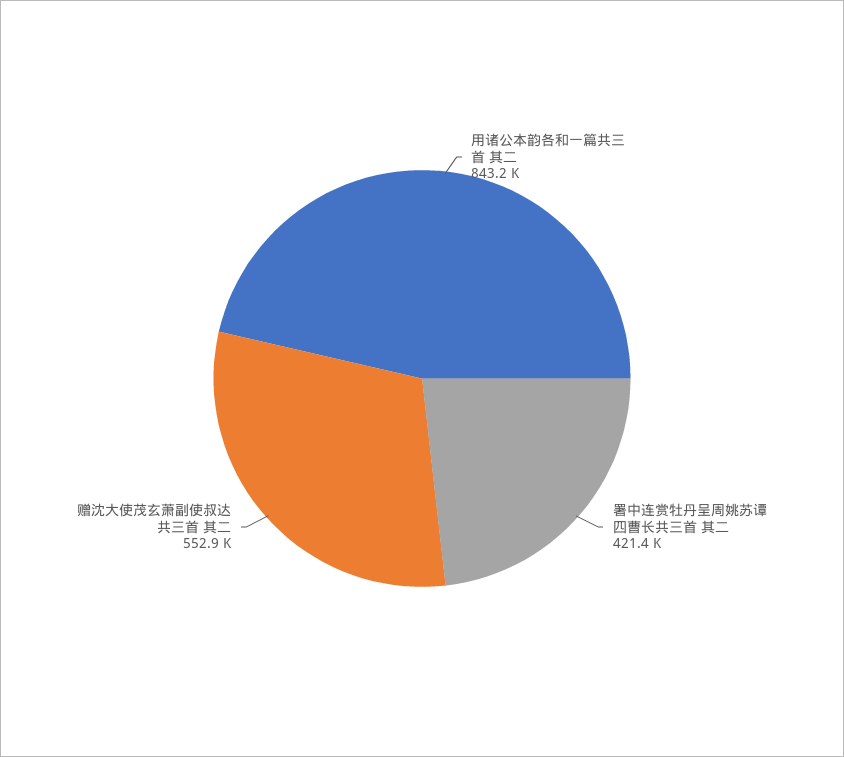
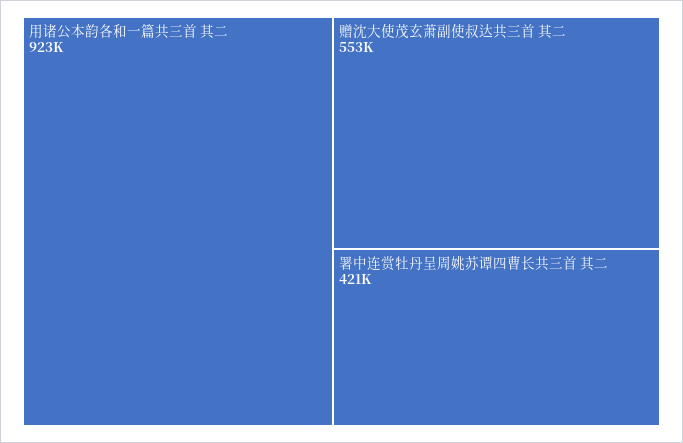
  {
-   "用诸公本韵各和一篇共三首 其二": 843200,
+   "用诸公本韵各和一篇共三首 其二": 923000,
    "署中连赏牡丹呈周姚苏谭四曹长共三首 其二": 421400,
    "赠沈大使茂玄萧副使叔达共三首 其二": 552900
  }

